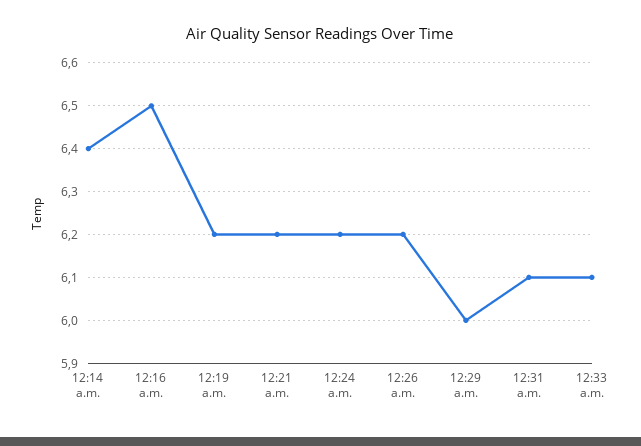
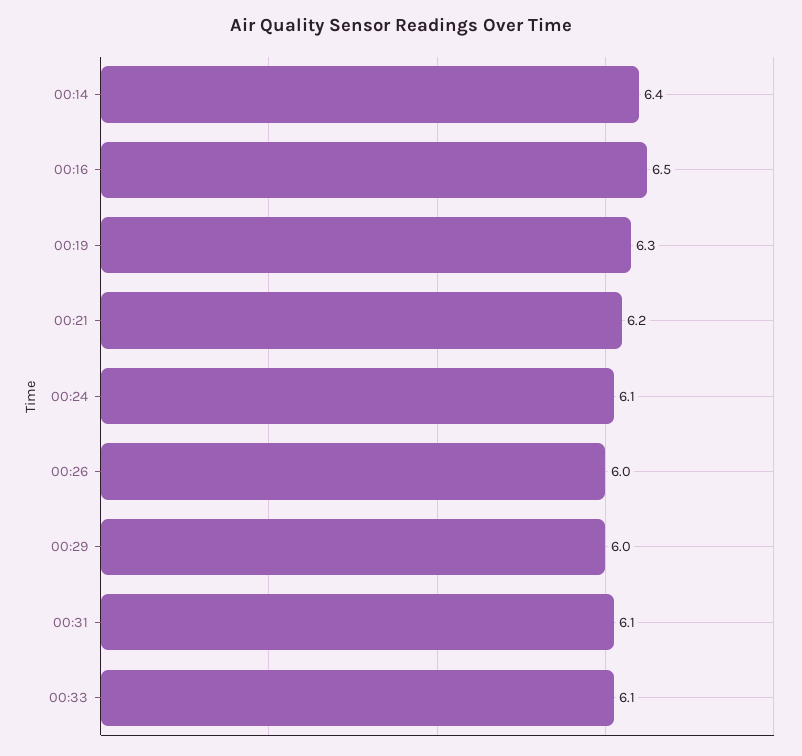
  {
    "12:14 a.m.": 6.4,
    "12:16 a.m.": 6.5,
-   "12:19 a.m.": 6.2,
+   "12:19 a.m.": 6.3,
    "12:21 a.m.": 6.2,
-   "12:24 a.m.": 6.2,
+   "12:24 a.m.": 6.1,
-   "12:26 a.m.": 6.2,
+   "12:26 a.m.": 6,
    "12:29 a.m.": 6,
    "12:31 a.m.": 6.1,
    "12:33 a.m.": 6.1
  }

